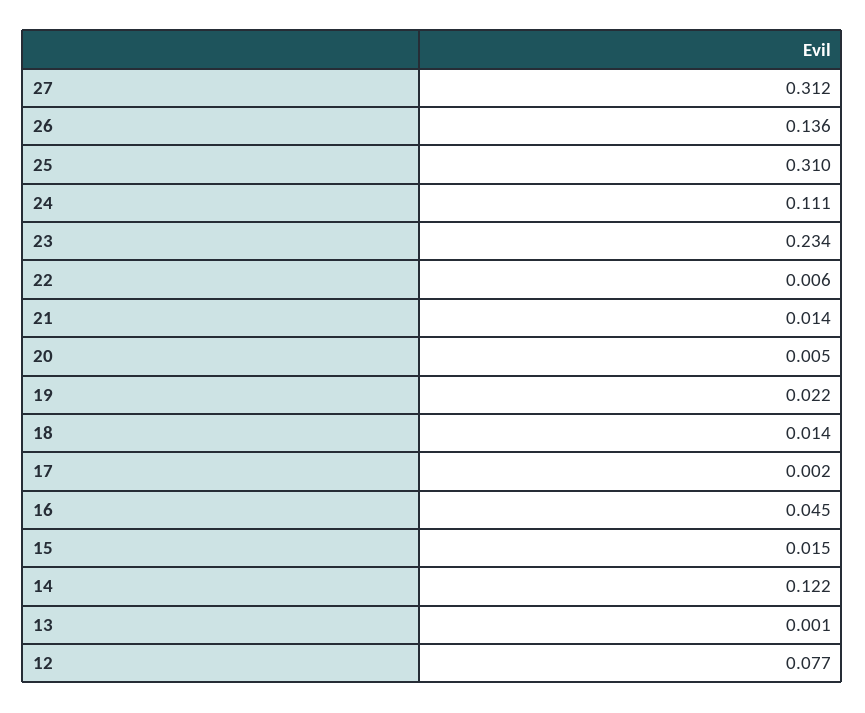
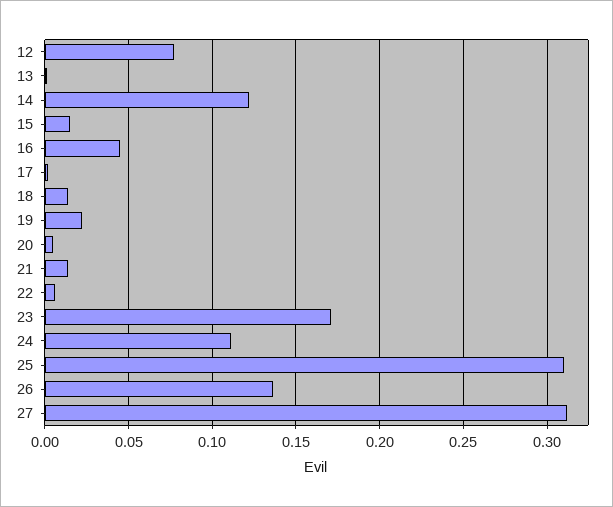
  {
    "27": 0.312,
    "26": 0.136,
    "25": 0.31,
    "24": 0.111,
-   "23": 0.234,
+   "23": 0.17,
    "22": 0.006,
    "21": 0.014,
    "20": 0.005,
    "19": 0.022,
    "18": 0.014,
    "17": 0.002,
    "16": 0.045,
    "15": 0.015,
    "14": 0.122,
    "13": 0.001,
    "12": 0.077
  }

